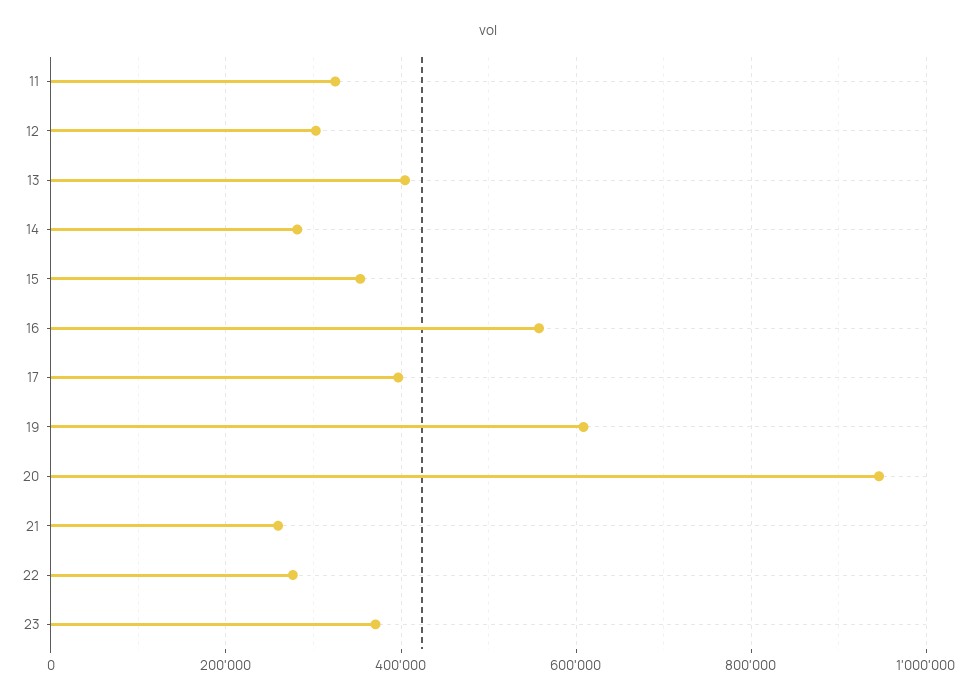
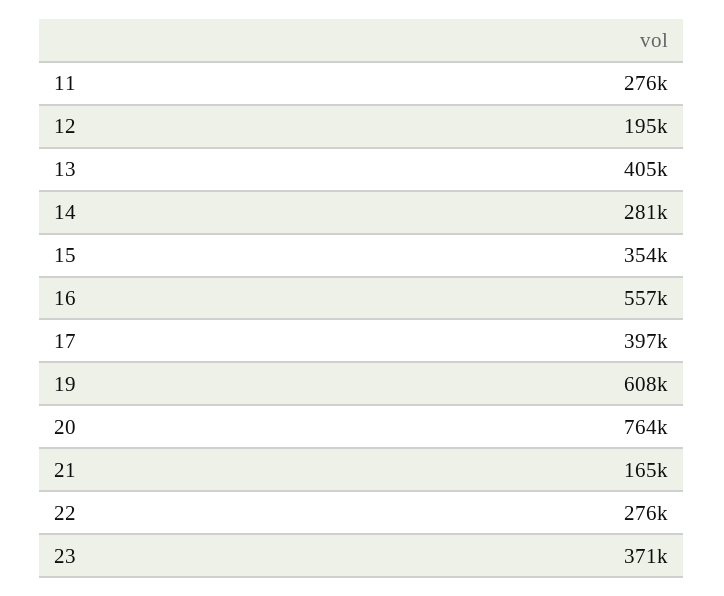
  {
-   "11": 320000,
+   "11": 276000,
-   "12": 300000,
+   "12": 195000,
    "13": 405000,
    "14": 281000,
    "15": 354000,
    "16": 557000,
    "17": 397000,
    "19": 608000,
-   "20": 940000,
+   "20": 764000,
-   "21": 260000,
+   "21": 165000,
    "22": 276000,
    "23": 371000
  }

